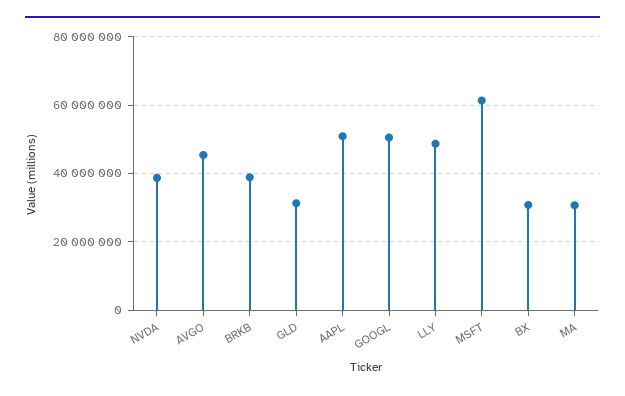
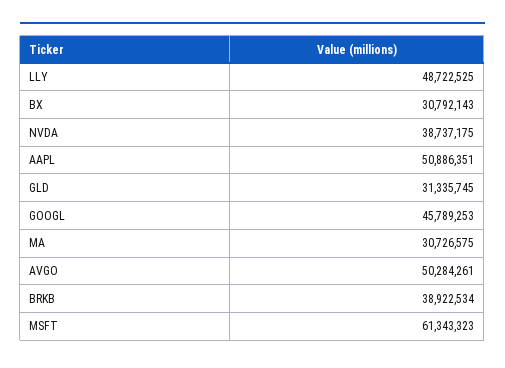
  {
    "NVDA": 38737175,
-   "AVGO": 46000000,
+   "AVGO": 50284261,
    "BRKB": 38922534,
    "GLD": 31335745,
    "AAPL": 50886351,
-   "GOOGL": 50000000,
+   "GOOGL": 45789253,
    "LLY": 48722525,
    "MSFT": 61343323,
    "BX": 30792143,
    "MA": 30726575
  }

